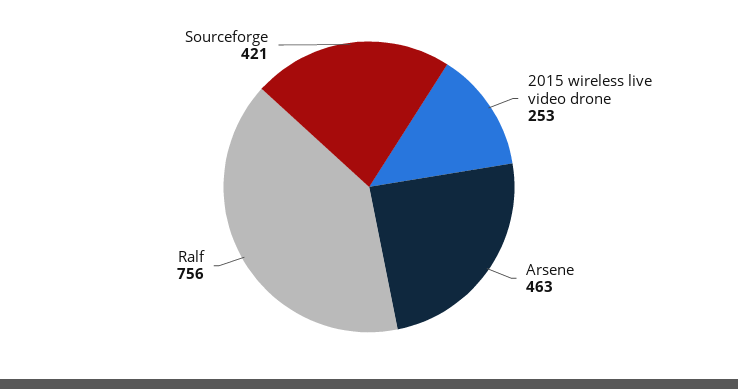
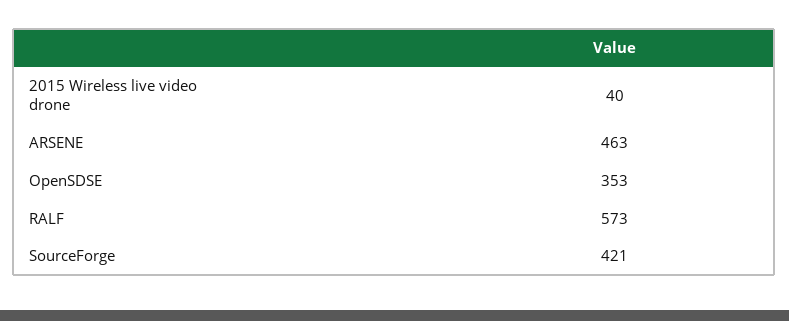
  {
-   "2015 wireless live video drone": 253,
+   "2015 wireless live video drone": 40,
    "Arsene": 463,
-   "Ralf": 756,
+   "Ralf": 573,
-   "Sourceforge": 421
+   "Sourceforge": 421,
+   "OpenSDSE": 353
  }

